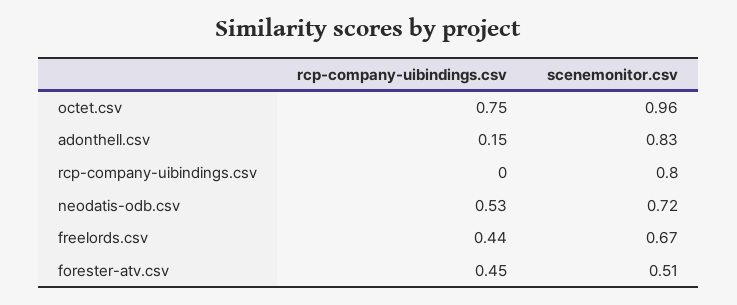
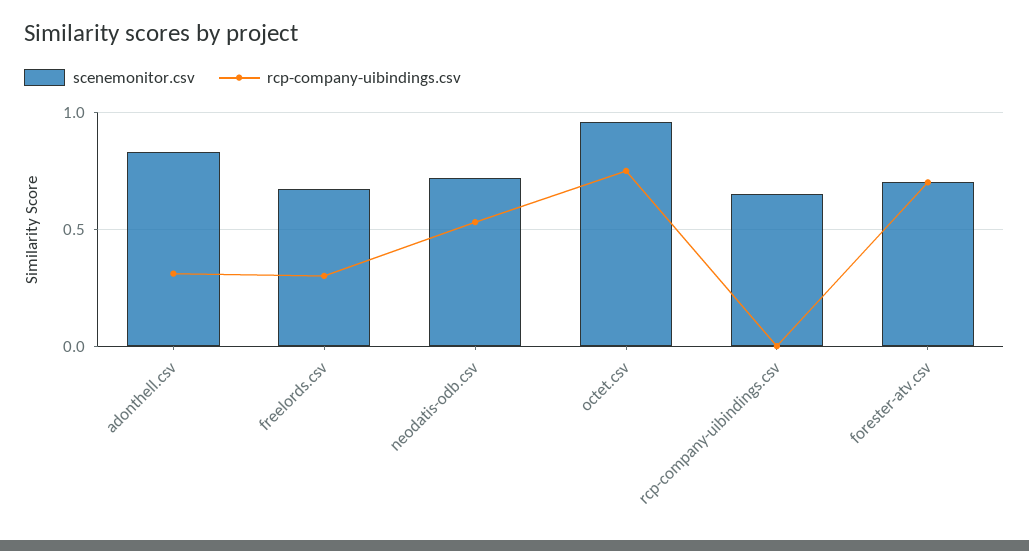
  {
    "rcp-company-uibindings.csv": {
      "octet.csv": 0.75,
-     "adonthell.csv": 0.15,
+     "adonthell.csv": 0.3,
      "rcp-company-uibindings.csv": 0,
      "neodatis-odb.csv": 0.53,
-     "freelords.csv": 0.44,
+     "freelords.csv": 0.3,
-     "forester-atv.csv": 0.45
+     "forester-atv.csv": 0.7
    },
    "scenemonitor.csv": {
      "octet.csv": 0.96,
      "adonthell.csv": 0.83,
-     "rcp-company-uibindings.csv": 0.8,
+     "rcp-company-uibindings.csv": 0.65,
      "neodatis-odb.csv": 0.72,
      "freelords.csv": 0.67,
-     "forester-atv.csv": 0.51
+     "forester-atv.csv": 0.7
    }
  }

